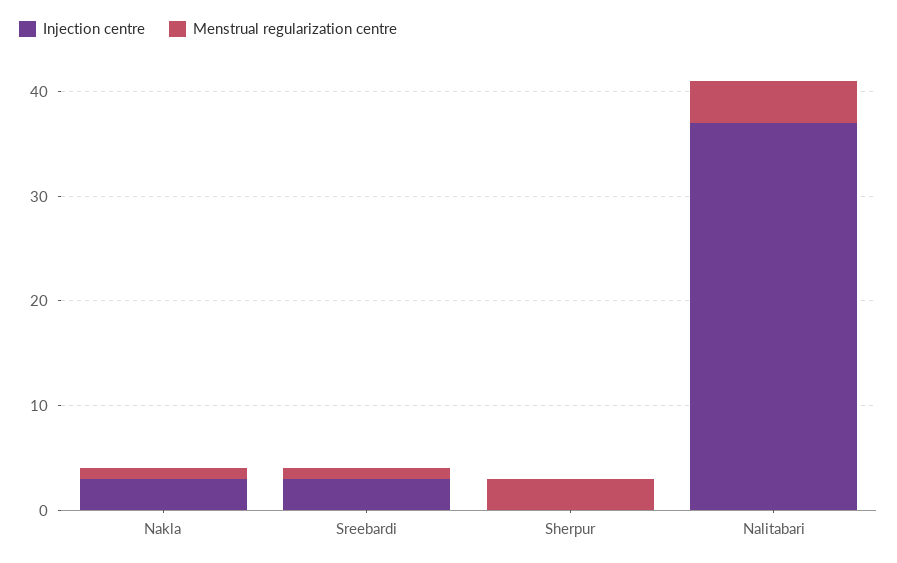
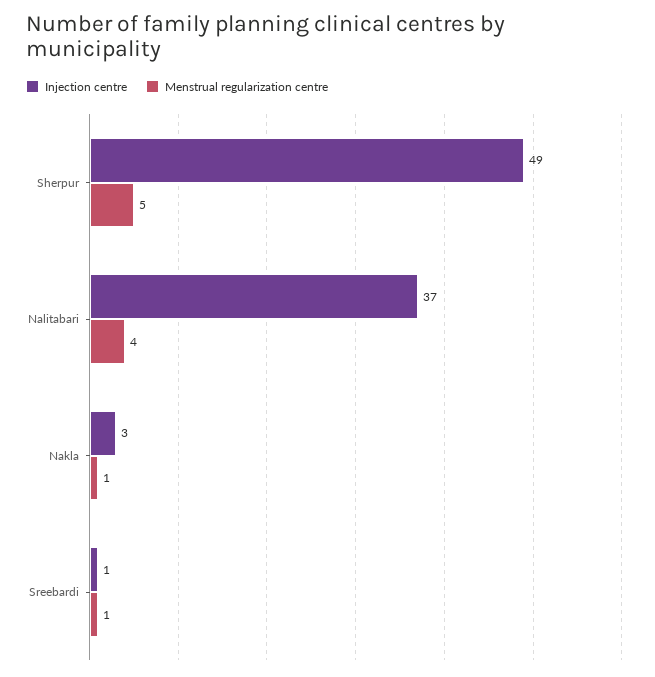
  {
    "Injection centre": {
      "Nakla": 3,
-     "Sreebardi": 3,
+     "Sreebardi": 1,
-     "Sherpur": 0,
+     "Sherpur": 49,
      "Nalitabari": 37
    },
    "Menstrual regularization centre": {
      "Nakla": 1,
      "Sreebardi": 1,
-     "Sherpur": 3,
+     "Sherpur": 5,
      "Nalitabari": 4
    }
  }

